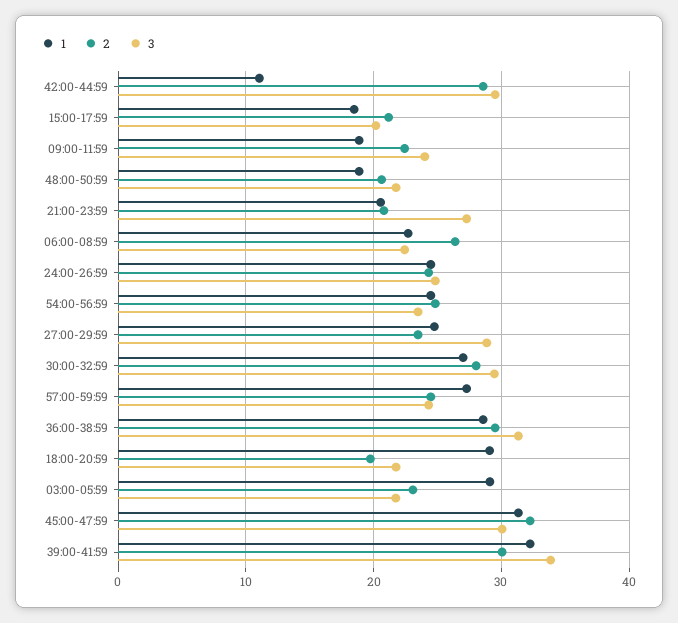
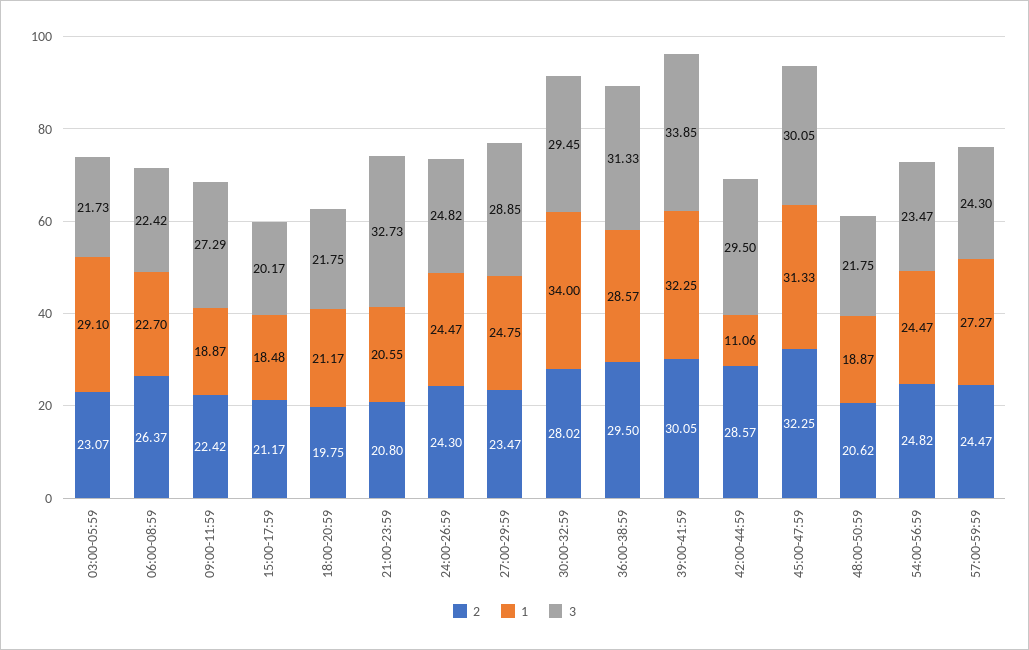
  {
    "1": {
      "42:00-44:59": 11.06,
      "15:00-17:59": 18.48,
      "09:00-11:59": 18.87,
      "48:00-50:59": 18.87,
      "21:00-23:59": 20.55,
      "06:00-08:59": 22.7,
      "24:00-26:59": 24.47,
      "54:00-56:59": 24.47,
      "27:00-29:59": 24.75,
-     "30:00-32:59": 27,
+     "30:00-32:59": 34,
      "57:00-59:59": 27.27,
      "36:00-38:59": 28.57,
-     "18:00-20:59": 29,
+     "18:00-20:59": 21.17,
      "03:00-05:59": 29.1,
      "45:00-47:59": 31.33,
      "39:00-41:59": 32.25
    },
    "2": {
      "42:00-44:59": 28.57,
      "15:00-17:59": 21.17,
      "09:00-11:59": 22.42,
      "48:00-50:59": 20.62,
      "21:00-23:59": 20.8,
      "06:00-08:59": 26.37,
      "24:00-26:59": 24.3,
      "54:00-56:59": 24.82,
      "27:00-29:59": 23.47,
      "30:00-32:59": 28.02,
      "57:00-59:59": 24.47,
      "36:00-38:59": 29.5,
      "18:00-20:59": 19.75,
      "03:00-05:59": 23.07,
      "45:00-47:59": 32.25,
      "39:00-41:59": 30.05
    },
    "3": {
      "42:00-44:59": 29.5,
      "15:00-17:59": 20.17,
-     "09:00-11:59": 24,
+     "09:00-11:59": 27.29,
      "48:00-50:59": 21.75,
-     "21:00-23:59": 27,
+     "21:00-23:59": 32.73,
      "06:00-08:59": 22.42,
      "24:00-26:59": 24.82,
      "54:00-56:59": 23.47,
      "27:00-29:59": 28.85,
      "30:00-32:59": 29.45,
      "57:00-59:59": 24.3,
      "36:00-38:59": 31.33,
      "18:00-20:59": 21.75,
      "03:00-05:59": 21.73,
      "45:00-47:59": 30.05,
      "39:00-41:59": 33.85
    }
  }

